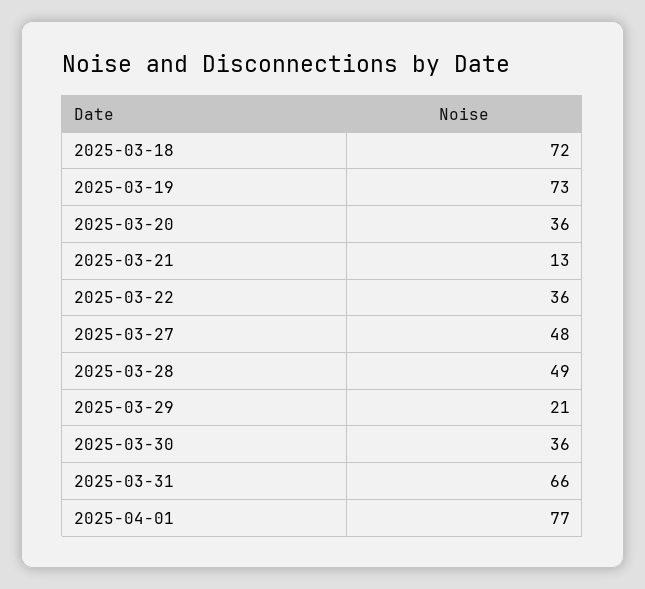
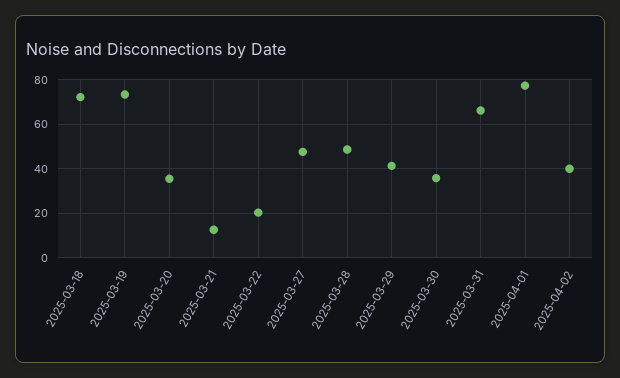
  {
    "2025-03-18": 72,
    "2025-03-19": 73,
    "2025-03-20": 36,
    "2025-03-21": 13,
-   "2025-03-22": 36,
+   "2025-03-22": 20,
    "2025-03-27": 48,
    "2025-03-28": 49,
-   "2025-03-29": 21,
+   "2025-03-29": 40,
    "2025-03-30": 36,
    "2025-03-31": 66,
-   "2025-04-01": 77
+   "2025-04-01": 77,
+   "2025-04-02": 40
  }

